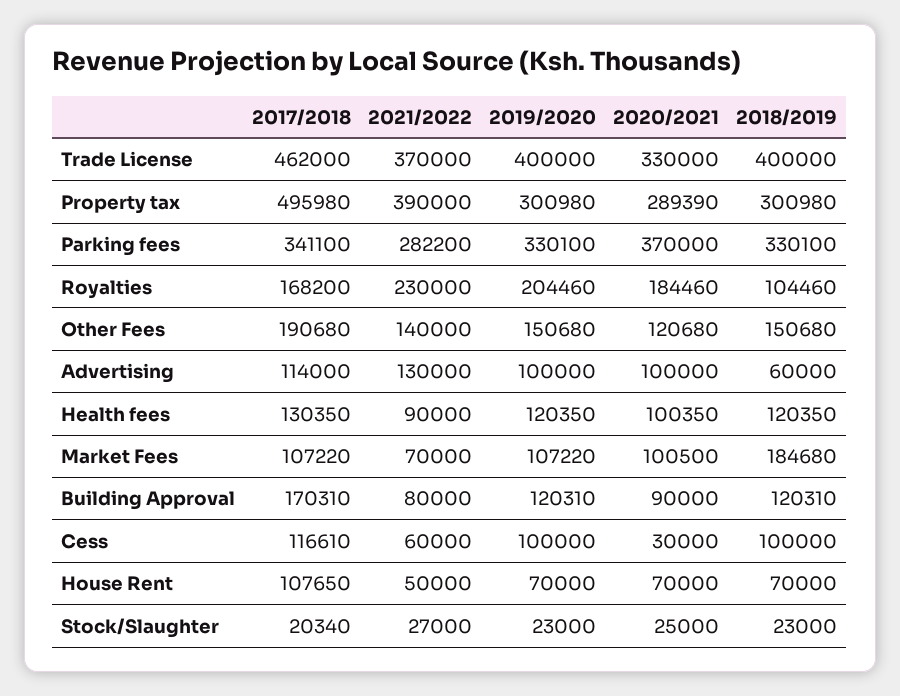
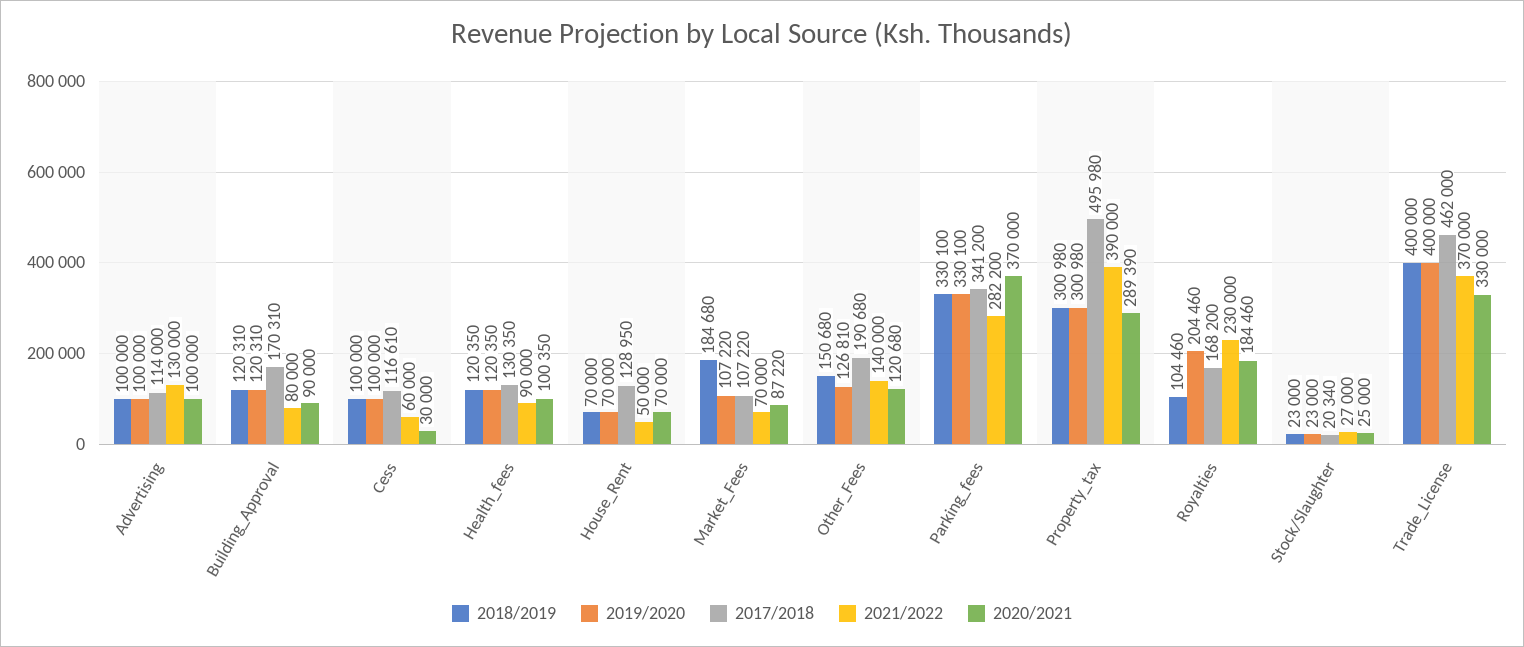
  {
    "2017/2018": {
      "Trade License": 462000,
      "Property tax": 495980,
-     "Parking fees": 341100,
+     "Parking fees": 341200,
      "Royalties": 168200,
      "Other Fees": 190680,
      "Advertising": 114000,
      "Health fees": 130350,
      "Market Fees": 107220,
      "Building Approval": 170310,
      "Cess": 116610,
-     "House Rent": 107650,
+     "House Rent": 128950,
      "Stock/Slaughter": 20340
    },
    "2021/2022": {
      "Trade License": 370000,
      "Property tax": 390000,
      "Parking fees": 282200,
      "Royalties": 230000,
      "Other Fees": 140000,
      "Advertising": 130000,
      "Health fees": 90000,
      "Market Fees": 70000,
      "Building Approval": 80000,
      "Cess": 60000,
      "House Rent": 50000,
      "Stock/Slaughter": 27000
    },
    "2019/2020": {
      "Trade License": 400000,
      "Property tax": 300980,
      "Parking fees": 330100,
      "Royalties": 204460,
-     "Other Fees": 150680,
+     "Other Fees": 126810,
      "Advertising": 100000,
      "Health fees": 120350,
      "Market Fees": 107220,
      "Building Approval": 120310,
      "Cess": 100000,
      "House Rent": 70000,
      "Stock/Slaughter": 23000
    },
    "2020/2021": {
      "Trade License": 330000,
      "Property tax": 289390,
      "Parking fees": 370000,
      "Royalties": 184460,
      "Other Fees": 120680,
      "Advertising": 100000,
      "Health fees": 100350,
-     "Market Fees": 100500,
+     "Market Fees": 87220,
      "Building Approval": 90000,
      "Cess": 30000,
      "House Rent": 70000,
      "Stock/Slaughter": 25000
    },
    "2018/2019": {
      "Trade License": 400000,
      "Property tax": 300980,
      "Parking fees": 330100,
      "Royalties": 104460,
      "Other Fees": 150680,
-     "Advertising": 60000,
+     "Advertising": 100000,
      "Health fees": 120350,
      "Market Fees": 184680,
      "Building Approval": 120310,
      "Cess": 100000,
      "House Rent": 70000,
      "Stock/Slaughter": 23000
    }
  }

